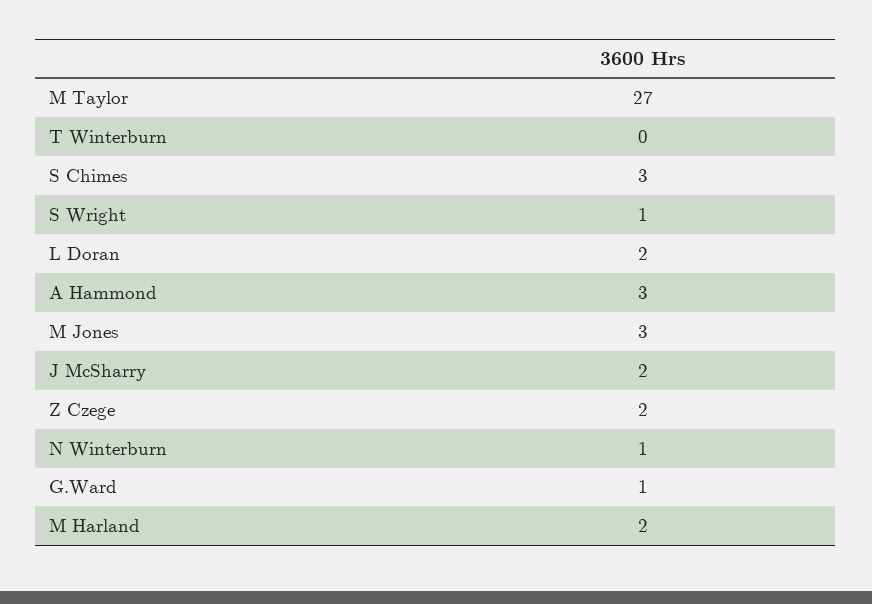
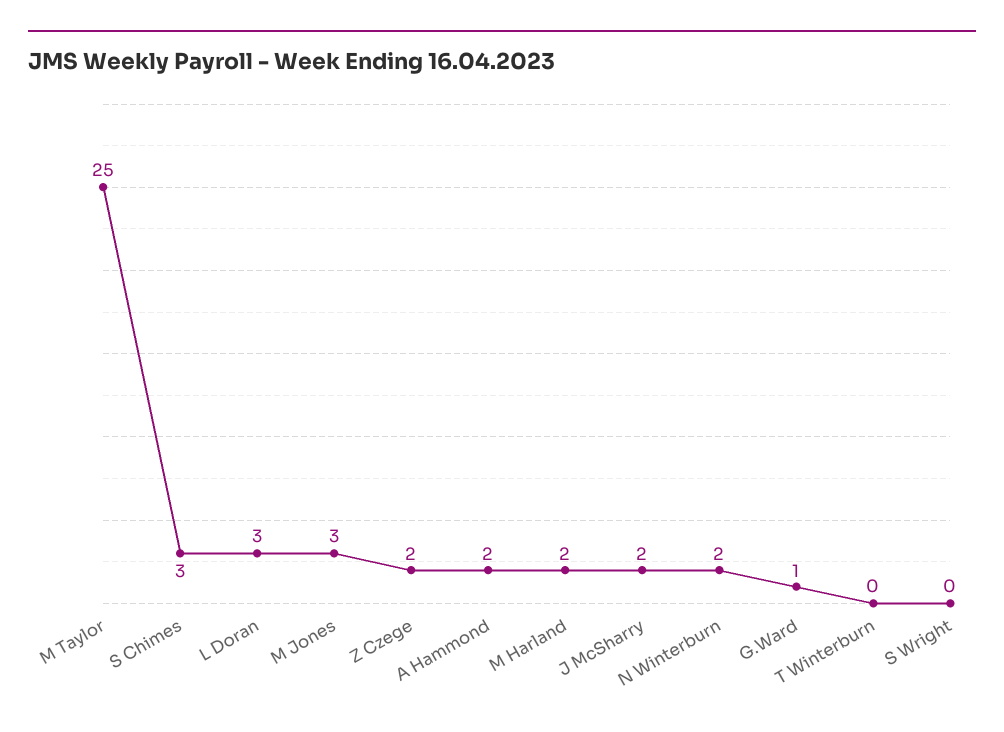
  {
-   "M Taylor": 27,
+   "M Taylor": 25,
    "T Winterburn": 0,
    "S Chimes": 3,
-   "S Wright": 1,
+   "S Wright": 0,
-   "L Doran": 2,
+   "L Doran": 3,
-   "A Hammond": 3,
+   "A Hammond": 2,
    "M Jones": 3,
    "J McSharry": 2,
    "Z Czege": 2,
-   "N Winterburn": 1,
+   "N Winterburn": 2,
    "G.Ward": 1,
    "M Harland": 2
  }

